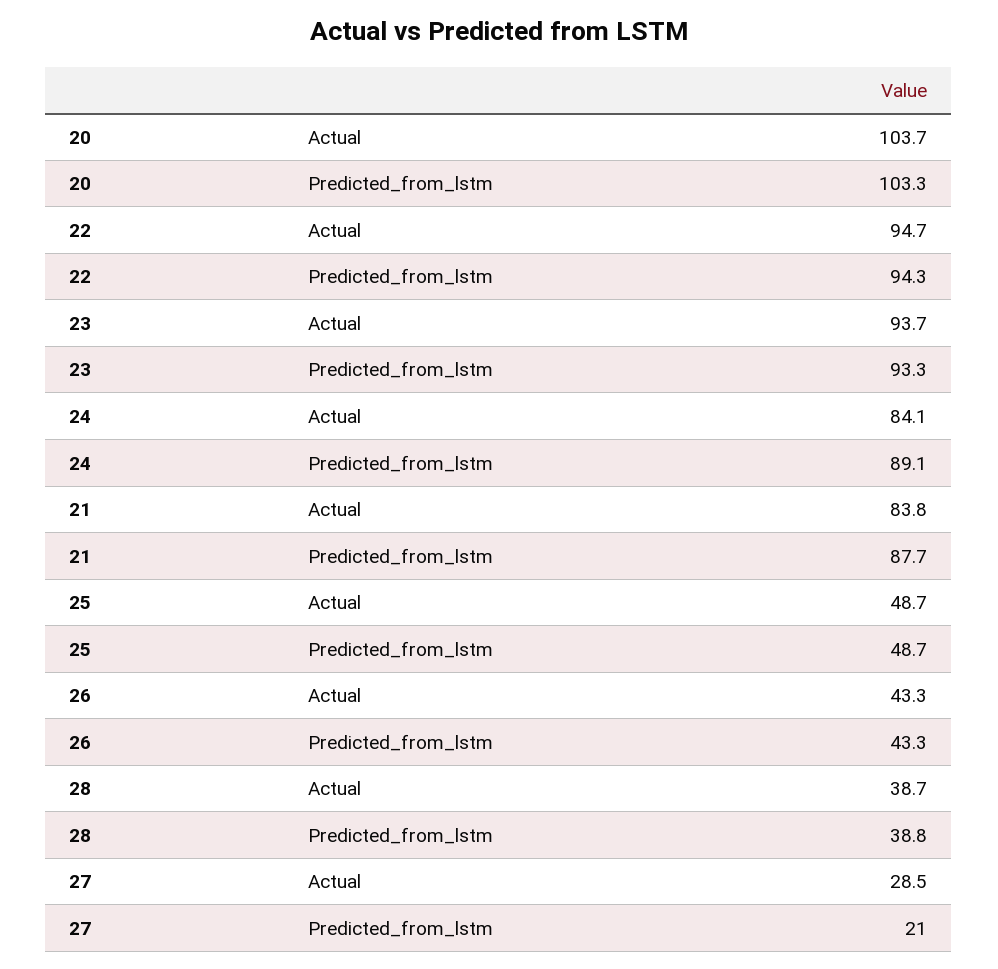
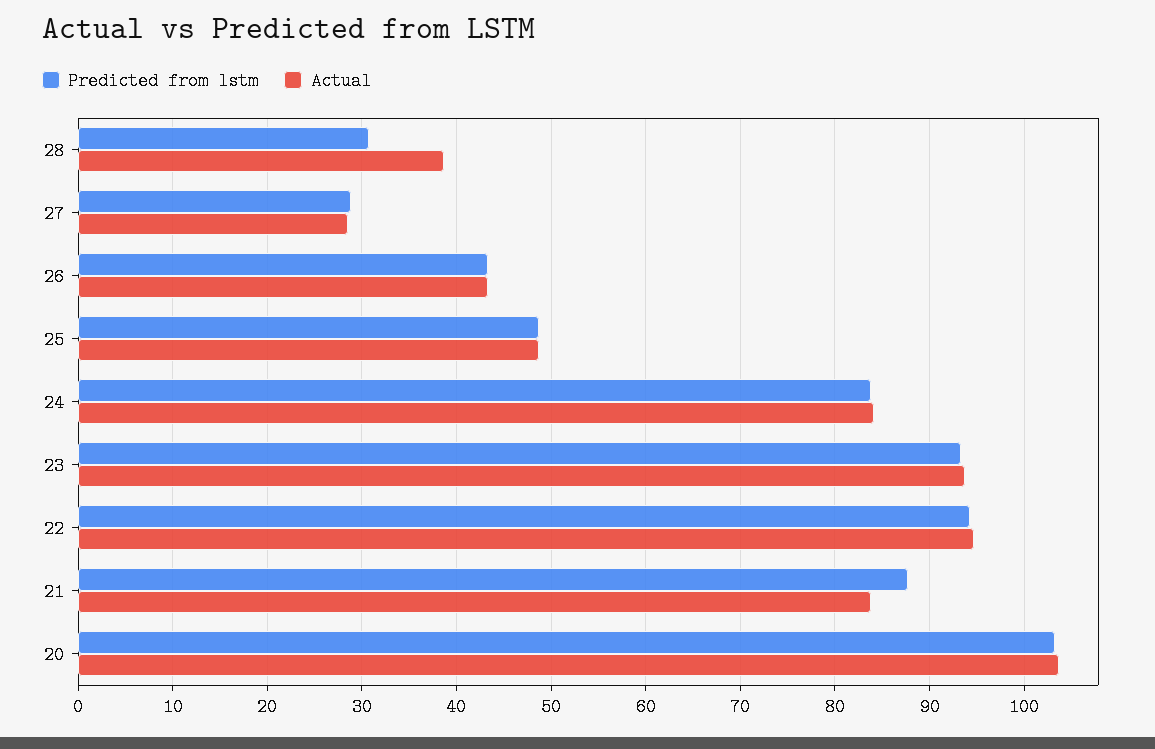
  {
    "Actual": {
      "20": 103.7,
      "22": 94.7,
      "23": 93.7,
      "24": 84.1,
      "21": 83.8,
      "25": 48.7,
      "26": 43.3,
      "28": 38.7,
      "27": 28.5
    },
    "Predicted_from_lstm": {
      "20": 103.3,
      "22": 94.3,
      "23": 93.3,
-     "24": 89.1,
+     "24": 84,
      "21": 87.7,
      "25": 48.7,
      "26": 43.3,
-     "28": 38.8,
+     "28": 31,
-     "27": 21
+     "27": 29
    }
  }

